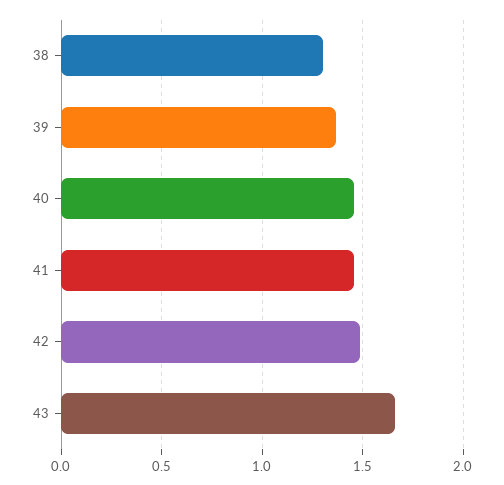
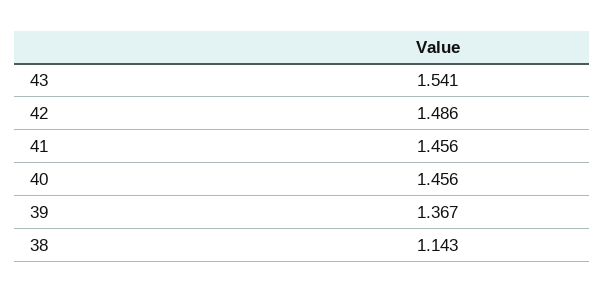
  {
-   "38": 1.3,
+   "38": 1.143,
    "39": 1.367,
    "40": 1.456,
    "41": 1.456,
    "42": 1.486,
-   "43": 1.65
+   "43": 1.541
  }

